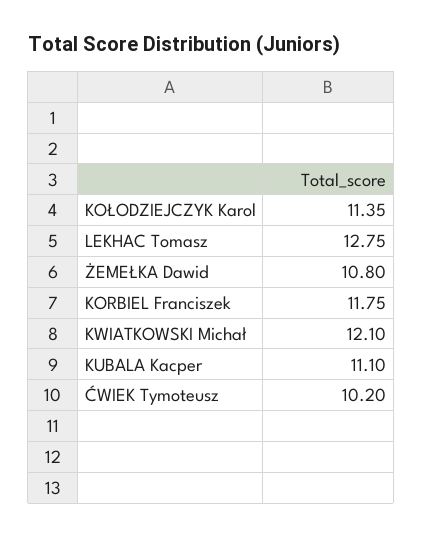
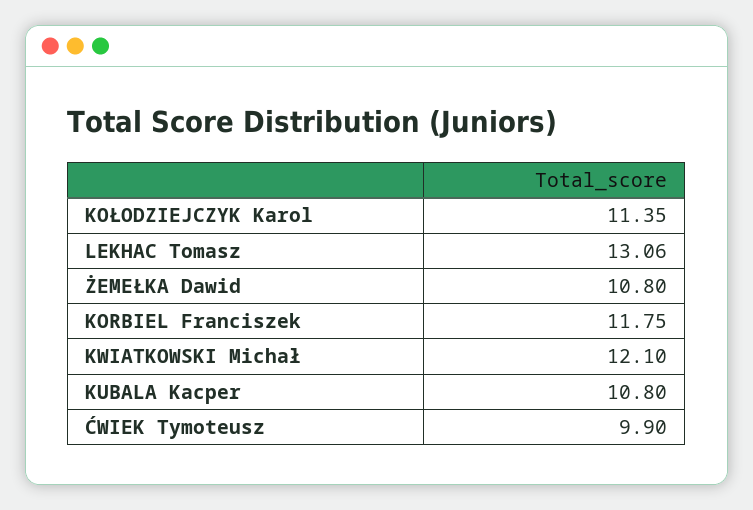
  {
    "KOŁODZIEJCZYK Karol": 11.35,
-   "LEKHAC Tomasz": 12.75,
+   "LEKHAC Tomasz": 13.06,
    "ŻEMEŁKA Dawid": 10.8,
    "KORBIEL Franciszek": 11.75,
    "KWIATKOWSKI Michał": 12.1,
-   "KUBALA Kacper": 11.1,
+   "KUBALA Kacper": 10.8,
-   "ĆWIEK Tymoteusz": 10.2
+   "ĆWIEK Tymoteusz": 9.9
  }

